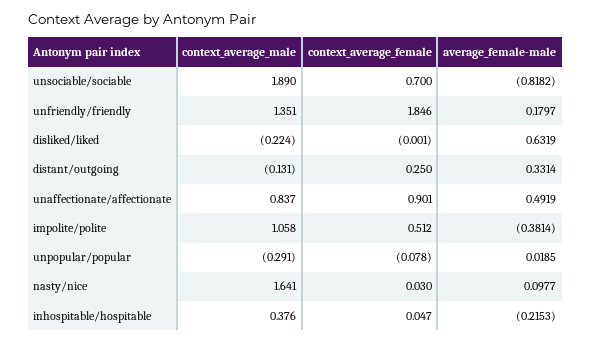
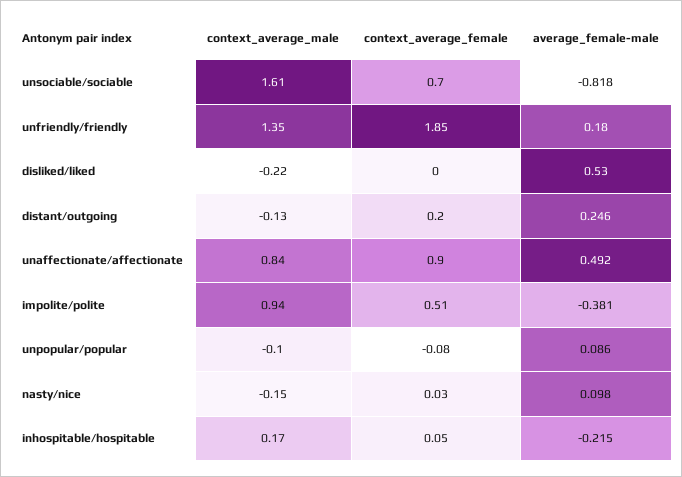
  {
    "context_average_male": {
-     "unsociable/sociable": 1.89,
+     "unsociable/sociable": 1.61,
      "unfriendly/friendly": 1.351,
      "disliked/liked": -0.224,
      "distant/outgoing": -0.131,
      "unaffectionate/affectionate": 0.837,
-     "impolite/polite": 1.058,
+     "impolite/polite": 0.94,
-     "unpopular/popular": -0.291,
+     "unpopular/popular": -0.1,
-     "nasty/nice": 1.641,
+     "nasty/nice": -0.15,
-     "inhospitable/hospitable": 0.376
+     "inhospitable/hospitable": 0.17
    },
    "context_average_female": {
      "unsociable/sociable": 0.7,
      "unfriendly/friendly": 1.846,
      "disliked/liked": -0.001,
-     "distant/outgoing": 0.25,
+     "distant/outgoing": 0.2,
      "unaffectionate/affectionate": 0.901,
      "impolite/polite": 0.512,
      "unpopular/popular": -0.078,
      "nasty/nice": 0.03,
      "inhospitable/hospitable": 0.047
    },
    "average_female-male": {
      "unsociable/sociable": -0.8182,
      "unfriendly/friendly": 0.1797,
-     "disliked/liked": 0.6319,
+     "disliked/liked": 0.53,
-     "distant/outgoing": 0.3314,
+     "distant/outgoing": 0.246,
      "unaffectionate/affectionate": 0.4919,
      "impolite/polite": -0.3814,
-     "unpopular/popular": 0.0185,
+     "unpopular/popular": 0.086,
      "nasty/nice": 0.0977,
      "inhospitable/hospitable": -0.2153
    }
  }

